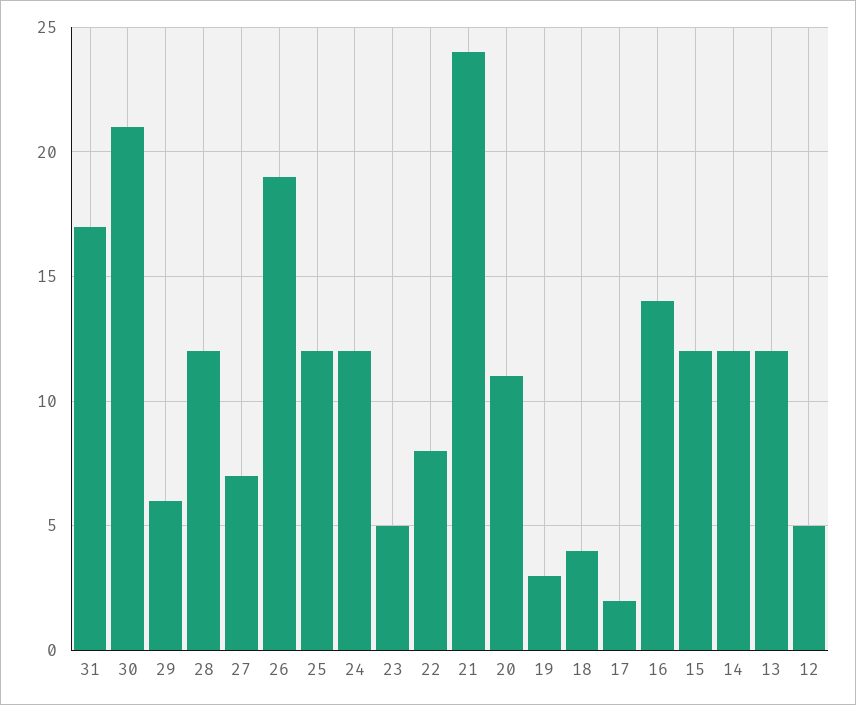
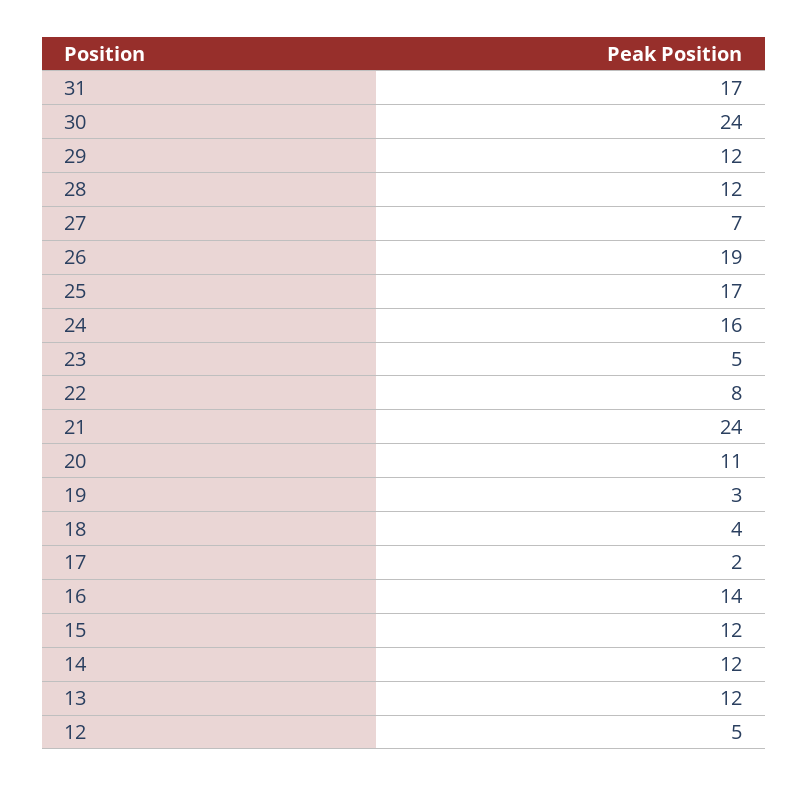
  {
    "31": 17,
-   "30": 21,
+   "30": 24,
-   "29": 6,
+   "29": 12,
    "28": 12,
    "27": 7,
    "26": 19,
-   "25": 12,
+   "25": 17,
-   "24": 12,
+   "24": 16,
    "23": 5,
    "22": 8,
    "21": 24,
    "20": 11,
    "19": 3,
    "18": 4,
    "17": 2,
    "16": 14,
    "15": 12,
    "14": 12,
    "13": 12,
    "12": 5
  }

